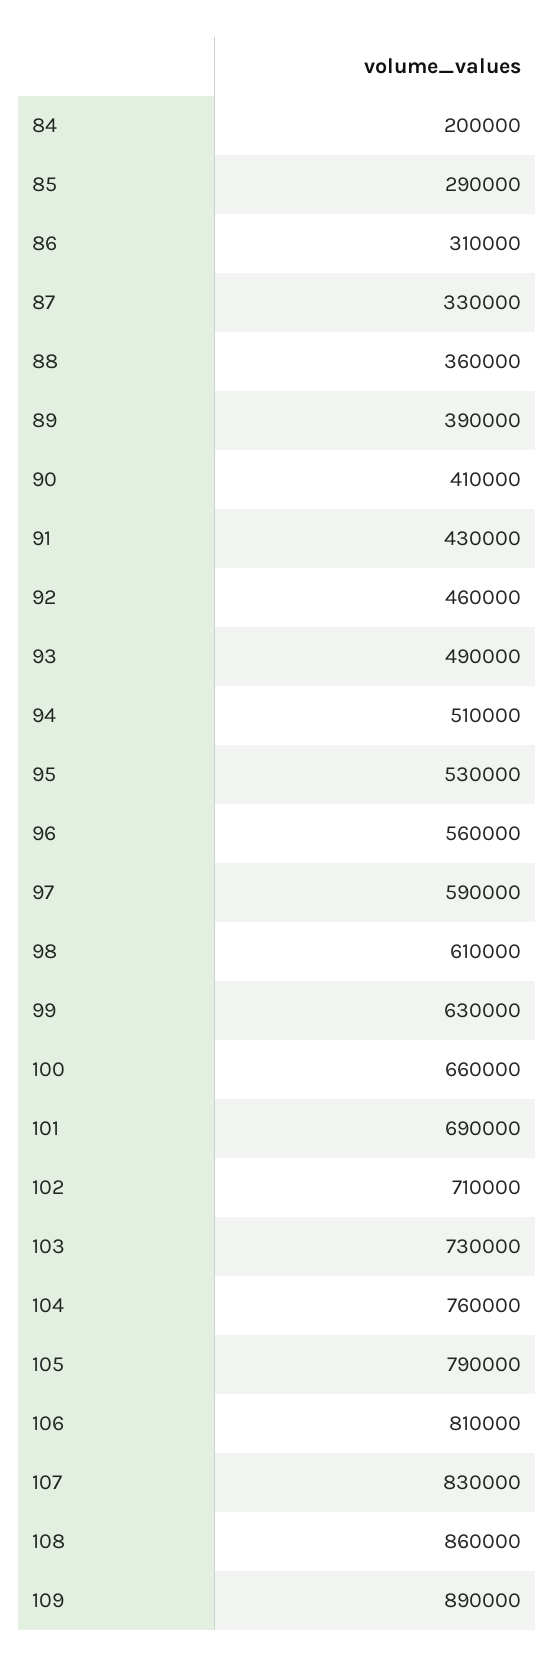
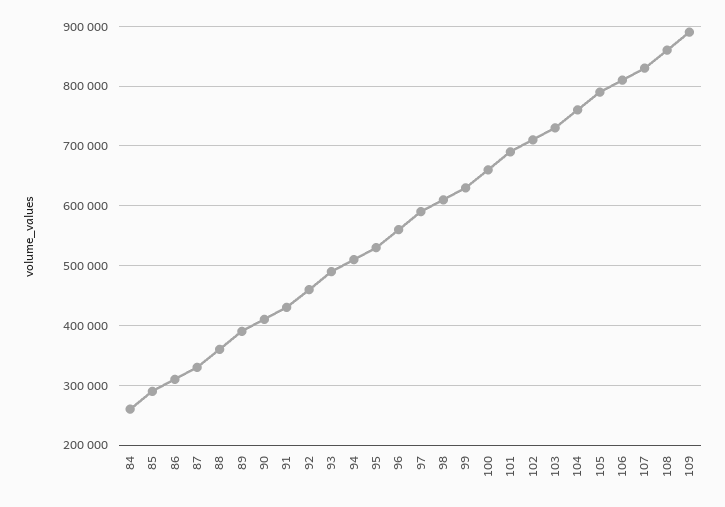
  {
-   "84": 200000,
+   "84": 260000,
    "85": 290000,
    "86": 310000,
    "87": 330000,
    "88": 360000,
    "89": 390000,
    "90": 410000,
    "91": 430000,
    "92": 460000,
    "93": 490000,
    "94": 510000,
    "95": 530000,
    "96": 560000,
    "97": 590000,
    "98": 610000,
    "99": 630000,
    "100": 660000,
    "101": 690000,
    "102": 710000,
    "103": 730000,
    "104": 760000,
    "105": 790000,
    "106": 810000,
    "107": 830000,
    "108": 860000,
    "109": 890000
  }

